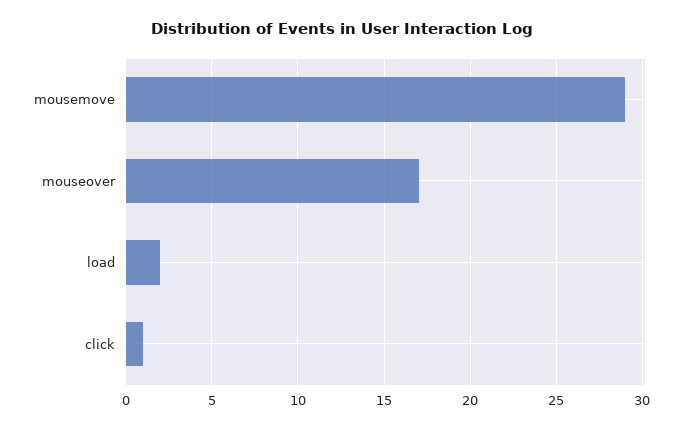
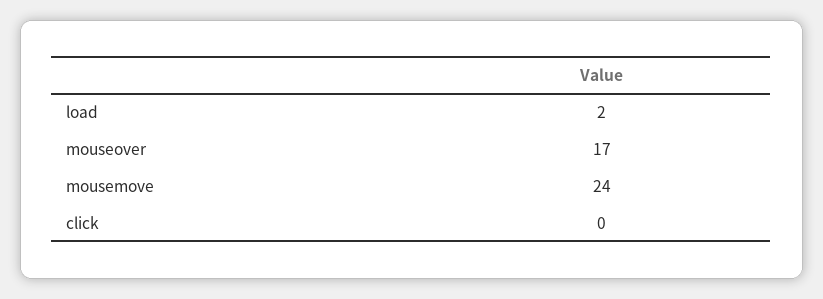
  {
-   "mousemove": 29,
+   "mousemove": 24,
    "mouseover": 17,
    "load": 2,
-   "click": 1
+   "click": 0
  }

